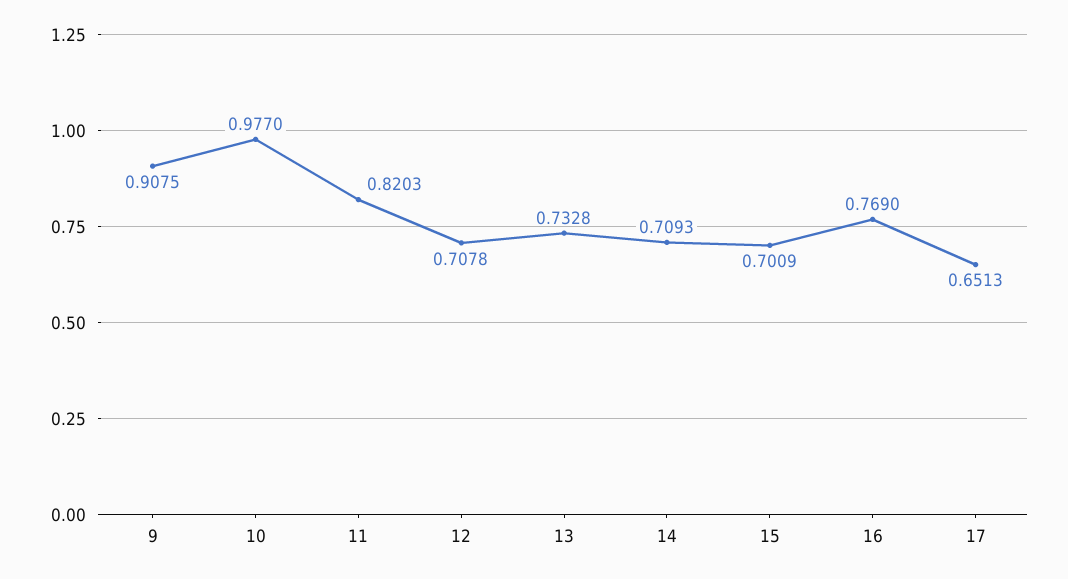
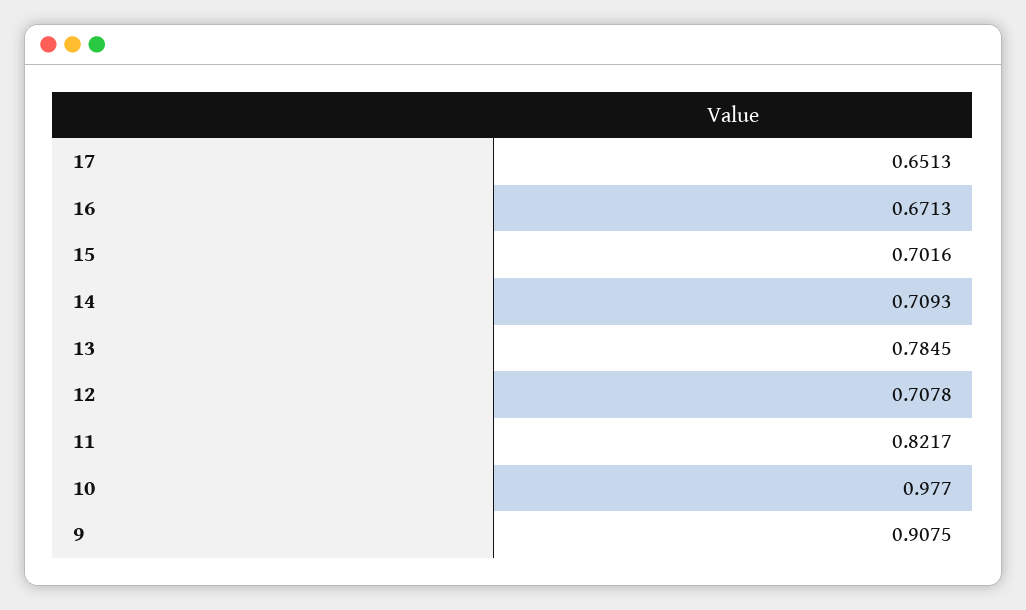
  {
    "9": 0.9075,
    "10": 0.977,
-   "11": 0.8203,
+   "11": 0.8217,
    "12": 0.7078,
-   "13": 0.7328,
+   "13": 0.7845,
    "14": 0.7093,
-   "15": 0.7009,
+   "15": 0.7016,
-   "16": 0.769,
+   "16": 0.6713,
    "17": 0.6513
  }

